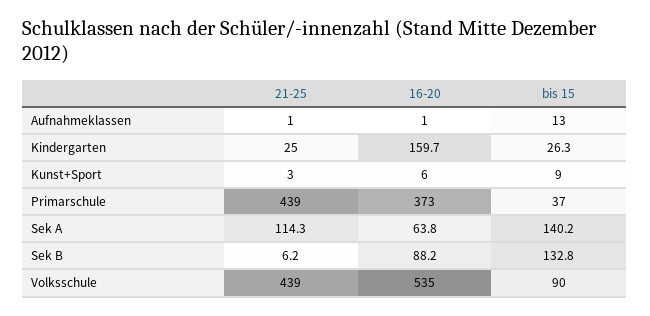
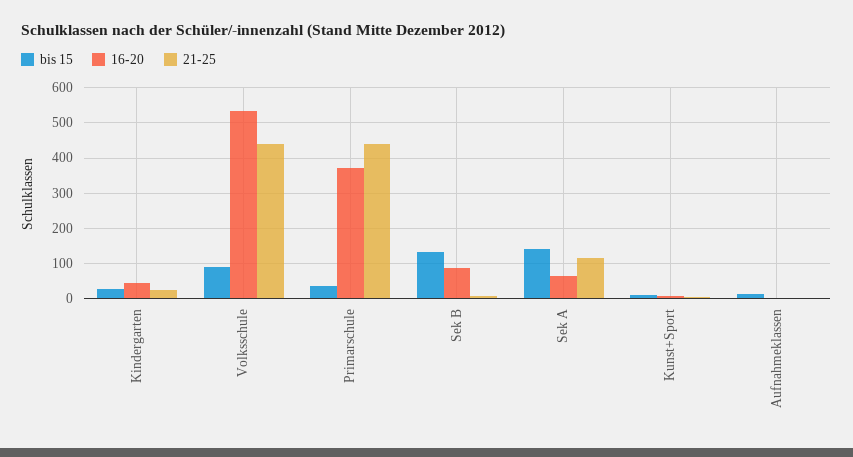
  {
    "21-25": {
      "Aufnahmeklassen": 1,
      "Kindergarten": 25,
      "Kunst+Sport": 3,
      "Primarschule": 439,
      "Sek A": 114.3,
      "Sek B": 6.2,
      "Volksschule": 439
    },
    "16-20": {
      "Aufnahmeklassen": 1,
-     "Kindergarten": 159.7,
+     "Kindergarten": 40,
      "Kunst+Sport": 6,
      "Primarschule": 373,
      "Sek A": 63.8,
      "Sek B": 88.2,
      "Volksschule": 535
    },
    "bis 15": {
      "Aufnahmeklassen": 13,
      "Kindergarten": 26.3,
      "Kunst+Sport": 9,
      "Primarschule": 37,
      "Sek A": 140.2,
      "Sek B": 132.8,
      "Volksschule": 90
    }
  }

